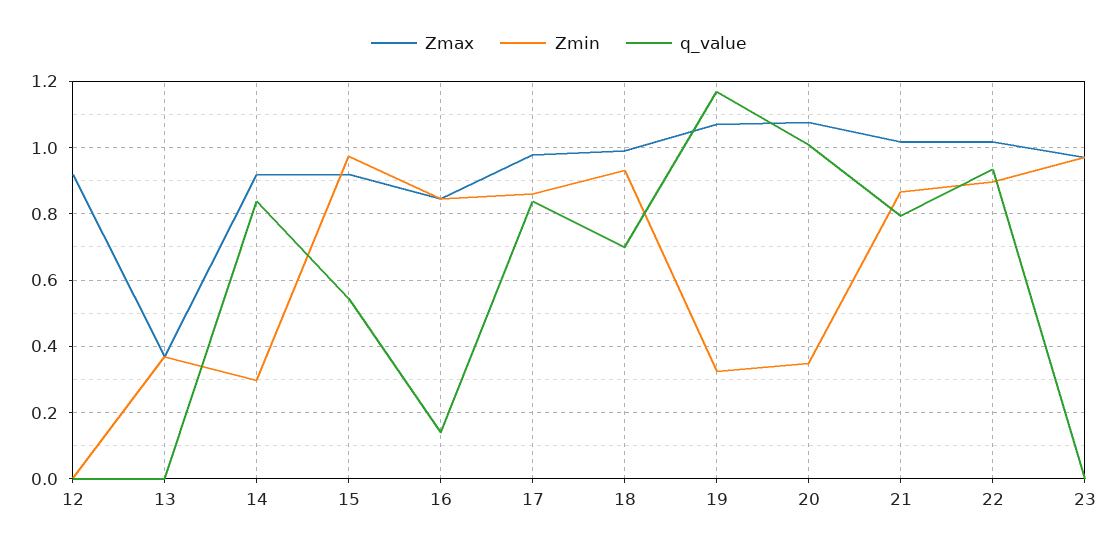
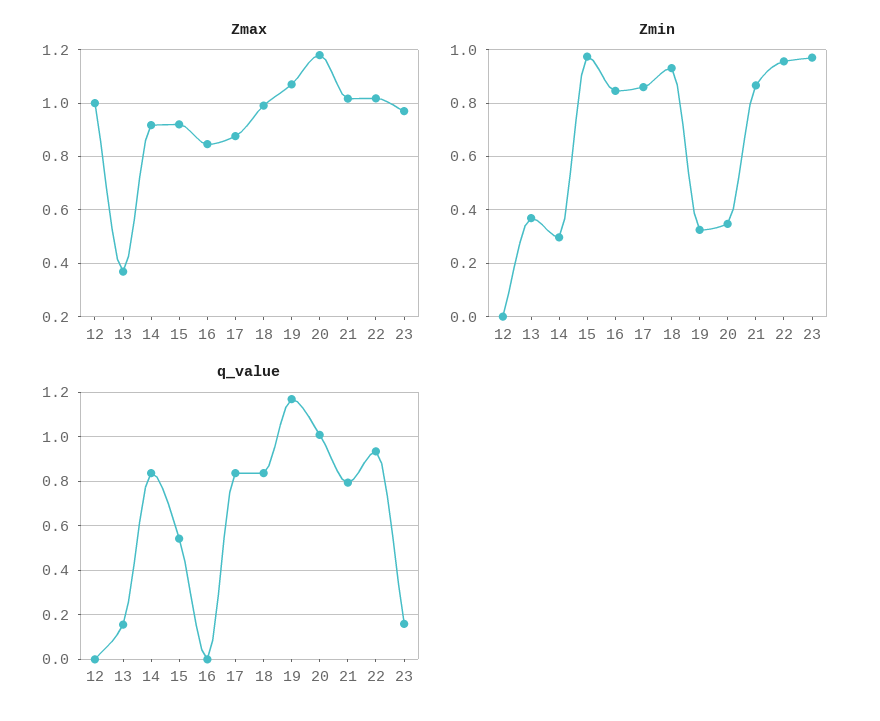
  {
    "Zmax": {
-     "12": 0.92,
+     "12": 1,
      "13": 0.36,
      "14": 0.92,
      "15": 0.92,
      "16": 0.84,
-     "17": 0.98,
+     "17": 0.875,
      "18": 1,
      "19": 1.08,
-     "20": 1.08,
+     "20": 1.175,
      "21": 1.02,
      "22": 1.02,
      "23": 0.98
    },
    "Zmin": {
      "12": 0,
      "13": 0.36,
      "14": 0.3,
      "15": 0.98,
      "16": 0.84,
      "17": 0.86,
      "18": 0.94,
      "19": 0.32,
      "20": 0.34,
      "21": 0.86,
-     "22": 0.9,
+     "22": 0.95,
      "23": 0.98
    },
    "q_value": {
      "12": 0,
-     "13": 0,
+     "13": 0.15,
      "14": 0.84,
      "15": 0.54,
-     "16": 0.14,
+     "16": 0,
      "17": 0.84,
-     "18": 0.7,
+     "18": 0.85,
      "19": 1.16,
      "20": 1,
      "21": 0.8,
      "22": 0.94,
-     "23": 0
+     "23": 0.15
    }
  }

